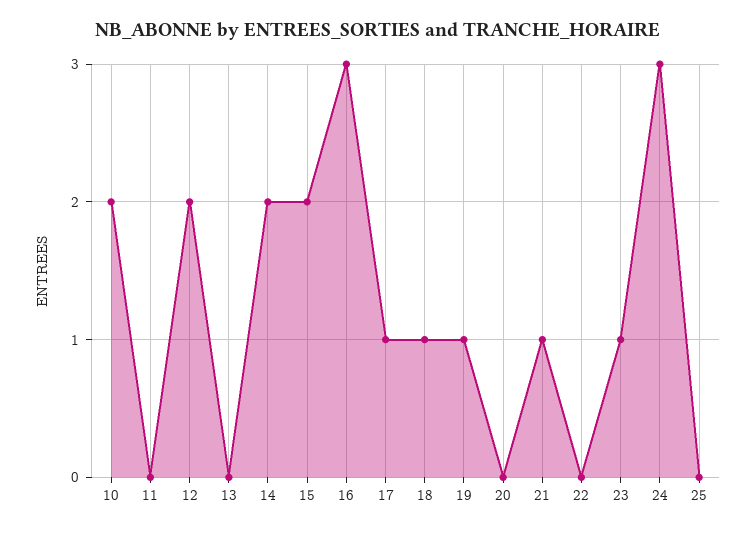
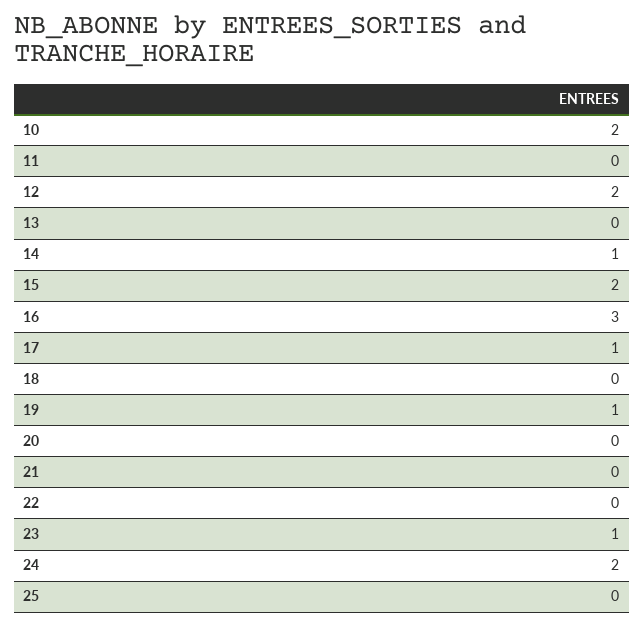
  {
    "10": 2,
    "11": 0,
    "12": 2,
    "13": 0,
-   "14": 2,
+   "14": 1,
    "15": 2,
    "16": 3,
    "17": 1,
-   "18": 1,
+   "18": 0,
    "19": 1,
    "20": 0,
-   "21": 1,
+   "21": 0,
    "22": 0,
    "23": 1,
-   "24": 3,
+   "24": 2,
    "25": 0
  }

